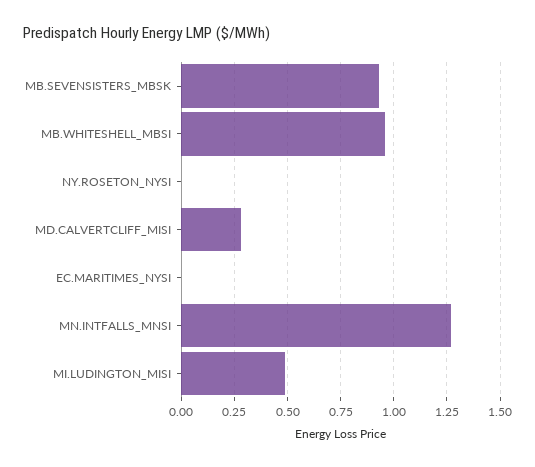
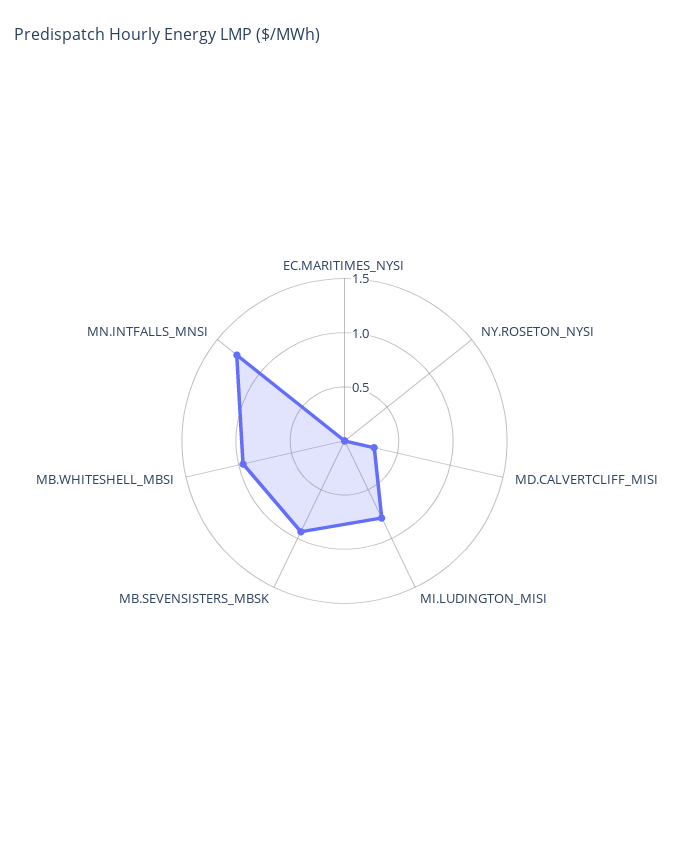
  {
    "MB.SEVENSISTERS_MBSK": 0.95,
    "MB.WHITESHELL_MBSI": 0.95,
    "NY.ROSETON_NYSI": 0,
    "MD.CALVERTCLIFF_MISI": 0.3,
    "EC.MARITIMES_NYSI": 0,
    "MN.INTFALLS_MNSI": 1.25,
-   "MI.LUDINGTON_MISI": 0.5
+   "MI.LUDINGTON_MISI": 0.8
  }

